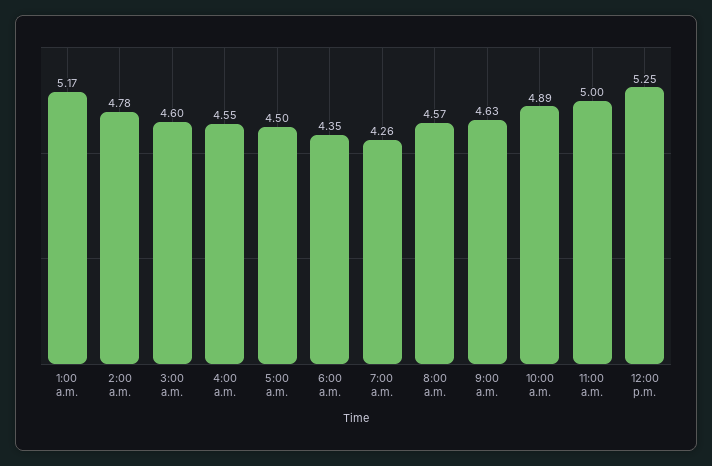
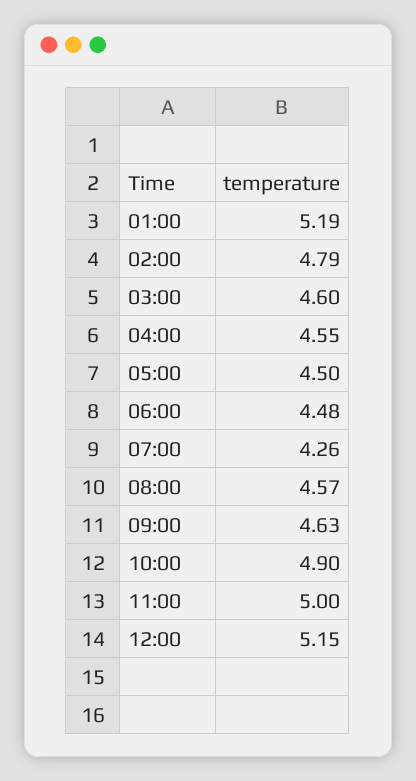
  {
-   "1:00 a.m.": 5.17,
+   "1:00 a.m.": 5.19,
-   "2:00 a.m.": 4.78,
+   "2:00 a.m.": 4.79,
    "3:00 a.m.": 4.6,
    "4:00 a.m.": 4.55,
    "5:00 a.m.": 4.5,
-   "6:00 a.m.": 4.35,
+   "6:00 a.m.": 4.48,
    "7:00 a.m.": 4.26,
    "8:00 a.m.": 4.57,
    "9:00 a.m.": 4.63,
-   "10:00 a.m.": 4.89,
+   "10:00 a.m.": 4.9,
    "11:00 a.m.": 5,
-   "12:00 p.m.": 5.25
+   "12:00 p.m.": 5.15
  }

